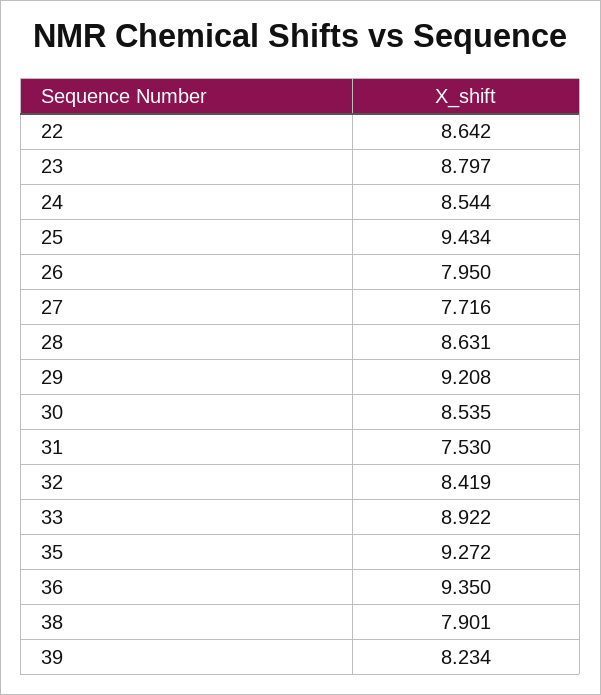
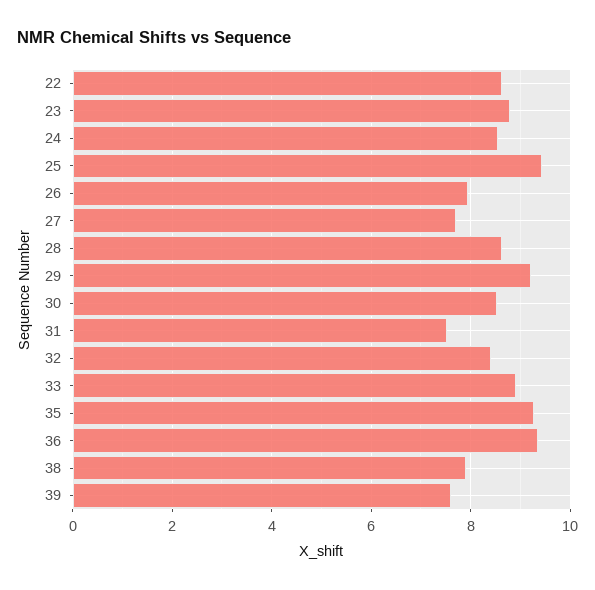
  {
    "22": 8.642,
    "23": 8.797,
    "24": 8.544,
    "25": 9.434,
    "26": 7.95,
    "27": 7.716,
    "28": 8.631,
    "29": 9.208,
    "30": 8.535,
    "31": 7.53,
    "32": 8.419,
    "33": 8.922,
    "35": 9.272,
    "36": 9.35,
    "38": 7.901,
-   "39": 8.234
+   "39": 7.6
  }

